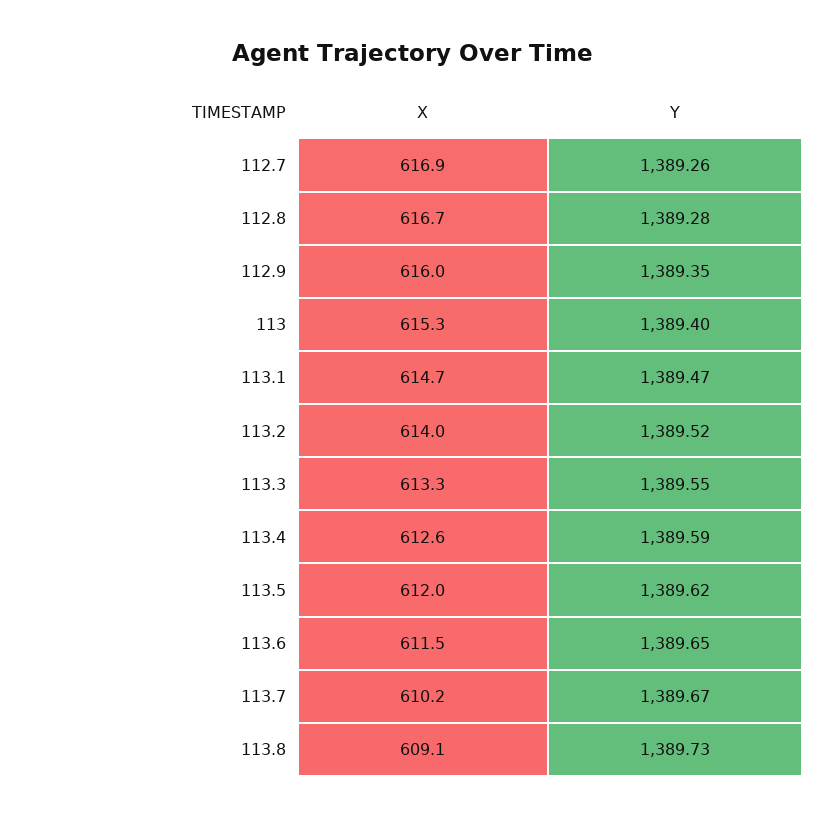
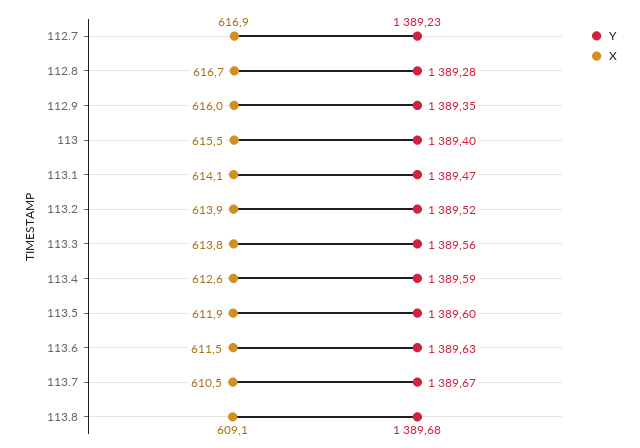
  {
    "X": {
      "112.7": 616.9,
      "112.8": 616.7,
      "112.9": 616,
-     "113": 615.3,
+     "113": 615.5,
-     "113.1": 614.7,
+     "113.1": 614.1,
-     "113.2": 614,
+     "113.2": 613.9,
-     "113.3": 613.3,
+     "113.3": 613.8,
      "113.4": 612.6,
-     "113.5": 612,
+     "113.5": 611.9,
      "113.6": 611.5,
-     "113.7": 610.2,
+     "113.7": 610.5,
      "113.8": 609.1
    },
    "Y": {
-     "112.7": 1389.26,
+     "112.7": 1389.23,
      "112.8": 1389.28,
      "112.9": 1389.35,
      "113": 1389.4,
      "113.1": 1389.47,
      "113.2": 1389.52,
-     "113.3": 1389.55,
+     "113.3": 1389.56,
      "113.4": 1389.59,
-     "113.5": 1389.62,
+     "113.5": 1389.6,
-     "113.6": 1389.65,
+     "113.6": 1389.63,
      "113.7": 1389.67,
-     "113.8": 1389.73
+     "113.8": 1389.68
    }
  }

